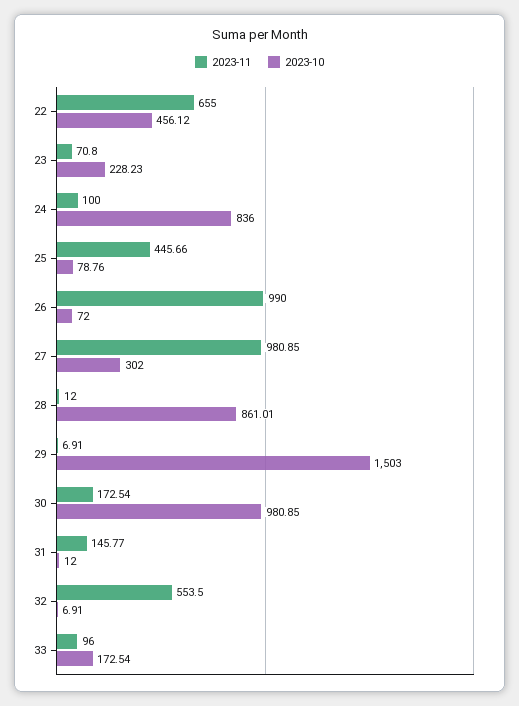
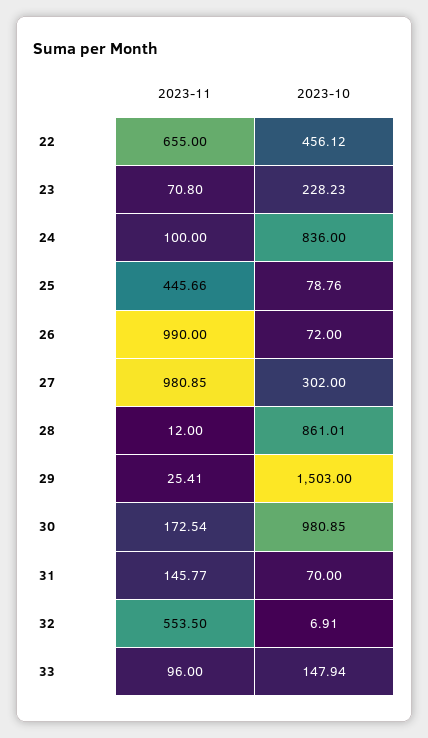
  {
    "2023-11": {
      "22": 655,
      "23": 70.8,
      "24": 100,
      "25": 445.66,
      "26": 990,
      "27": 980.85,
      "28": 12,
-     "29": 6.91,
+     "29": 25.41,
      "30": 172.54,
      "31": 145.77,
      "32": 553.5,
      "33": 96
    },
    "2023-10": {
      "22": 456.12,
      "23": 228.23,
      "24": 836,
      "25": 78.76,
      "26": 72,
      "27": 302,
      "28": 861.01,
      "29": 1503,
      "30": 980.85,
-     "31": 12,
+     "31": 70,
      "32": 6.91,
-     "33": 172.54
+     "33": 147.94
    }
  }

